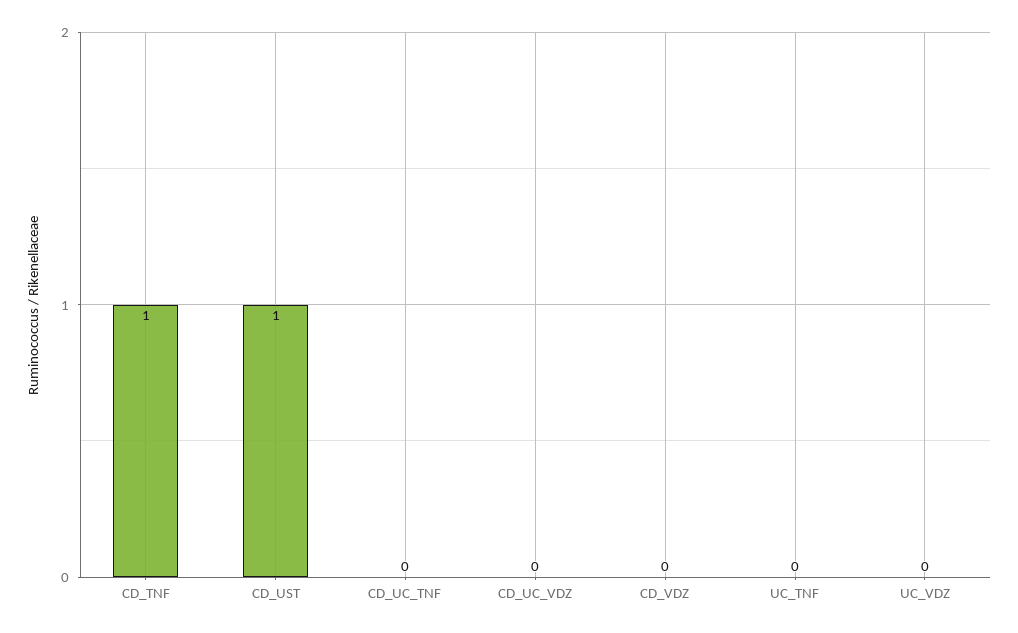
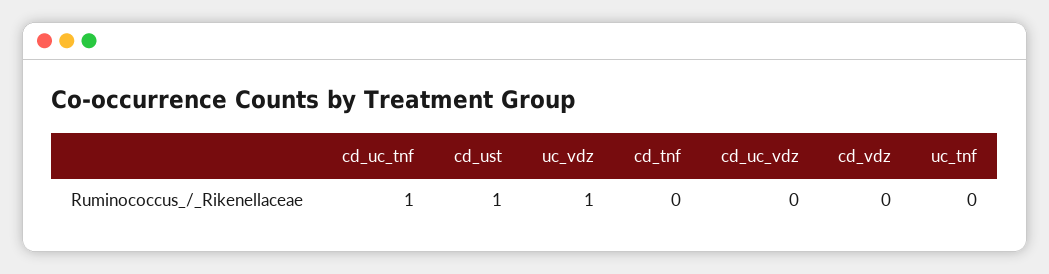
  {
-   "CD_TNF": 1,
+   "CD_TNF": 0,
    "CD_UST": 1,
-   "CD_UC_TNF": 0,
+   "CD_UC_TNF": 1,
    "CD_UC_VDZ": 0,
    "CD_VDZ": 0,
    "UC_TNF": 0,
-   "UC_VDZ": 0
+   "UC_VDZ": 1
  }

